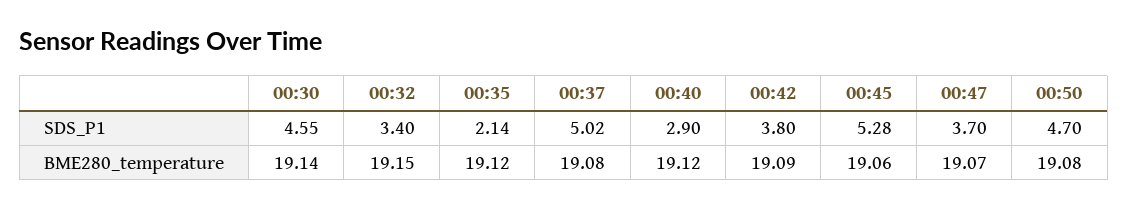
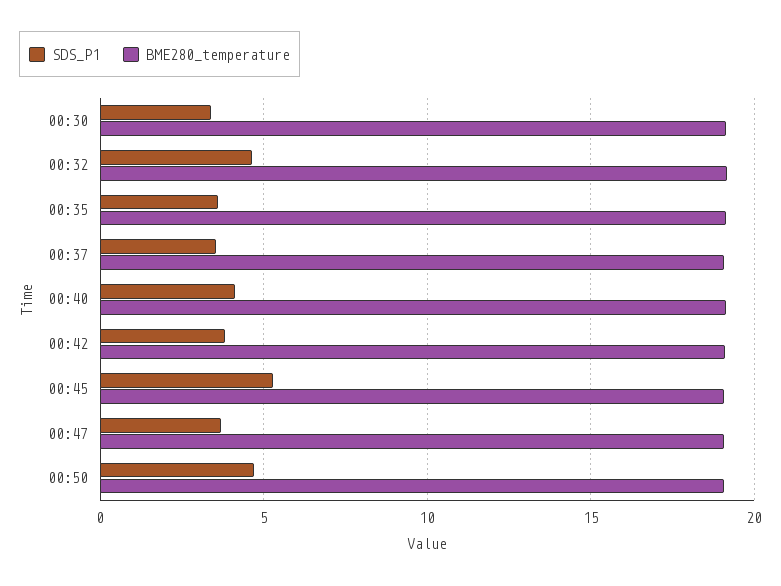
  {
    "SDS_P1": {
-     "00:30": 4.55,
+     "00:30": 3.5,
-     "00:32": 3.4,
+     "00:32": 4.5,
-     "00:35": 2.14,
+     "00:35": 3.5,
-     "00:37": 5.02,
+     "00:37": 3.5,
-     "00:40": 2.9,
+     "00:40": 4,
      "00:42": 3.8,
      "00:45": 5.28,
      "00:47": 3.7,
      "00:50": 4.7
    },
    "BME280_temperature": {
      "00:30": 19.14,
      "00:32": 19.15,
      "00:35": 19.12,
      "00:37": 19.08,
      "00:40": 19.12,
      "00:42": 19.09,
      "00:45": 19.06,
      "00:47": 19.07,
      "00:50": 19.08
    }
  }

